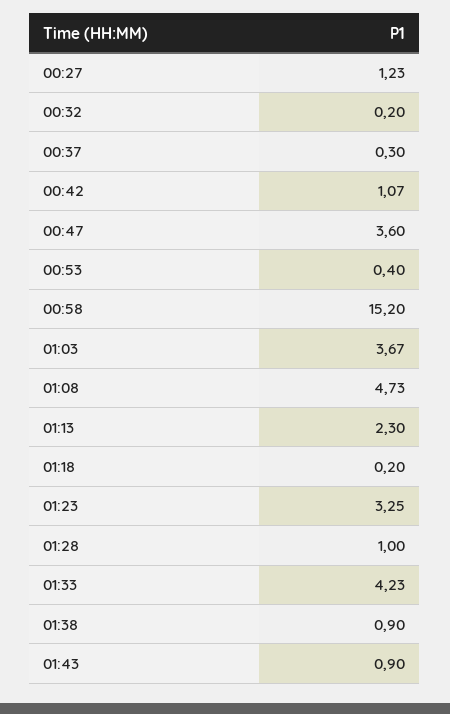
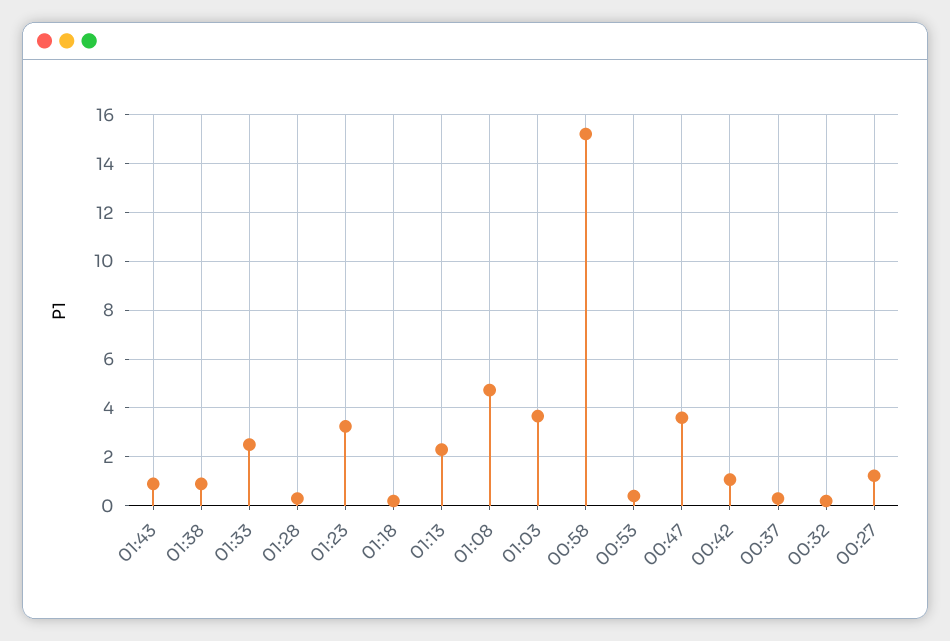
  {
    "00:27": 1.23,
    "00:32": 0.2,
    "00:37": 0.3,
    "00:42": 1.07,
    "00:47": 3.6,
    "00:53": 0.4,
    "00:58": 15.2,
    "01:03": 3.67,
    "01:08": 4.73,
    "01:13": 2.3,
    "01:18": 0.2,
    "01:23": 3.25,
-   "01:28": 1,
+   "01:28": 0.25,
-   "01:33": 4.23,
+   "01:33": 2.5,
    "01:38": 0.9,
    "01:43": 0.9
  }

